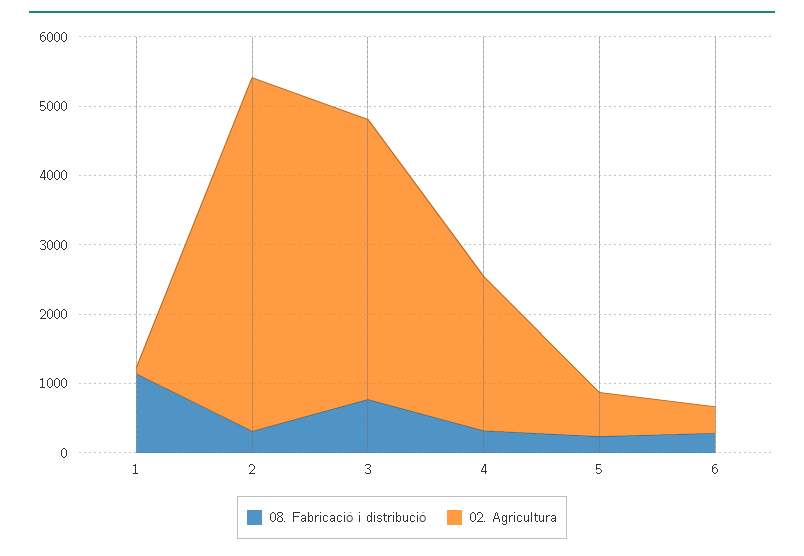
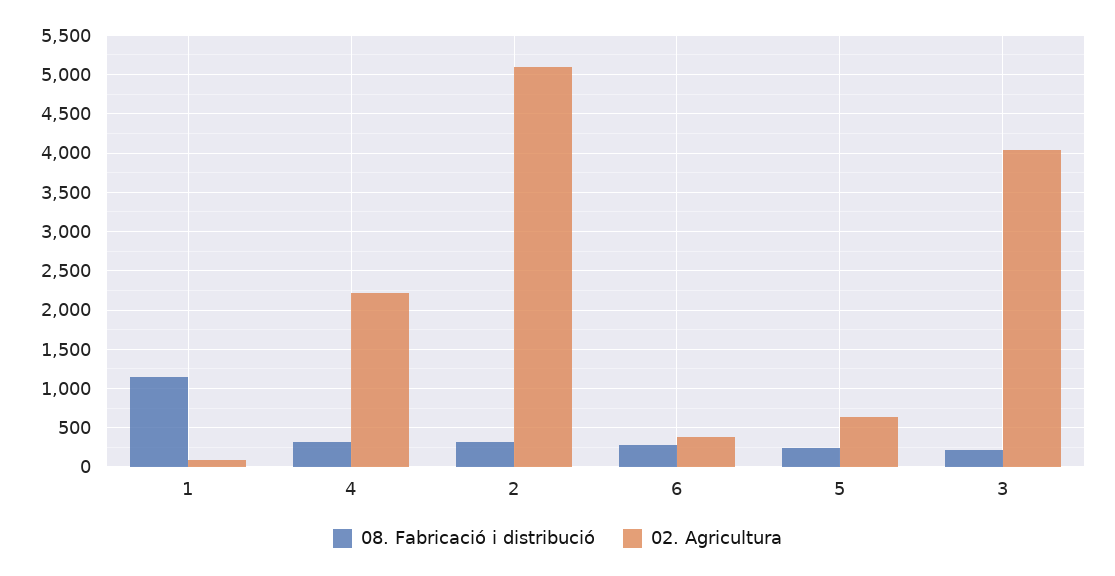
  {
    "08. Fabricació i distribució": {
      "1": 1100,
      "2": 300,
-     "3": 800,
+     "3": 200,
      "4": 300,
      "5": 200,
      "6": 300
    },
    "02. Agricultura": {
      "1": 100,
      "2": 5100,
      "3": 4000,
      "4": 2200,
      "5": 600,
      "6": 400
    }
  }

